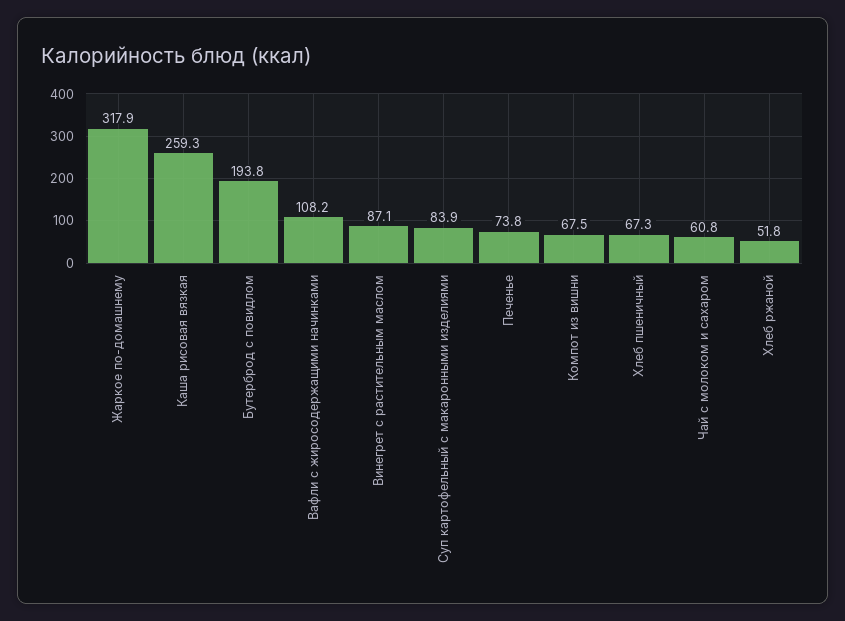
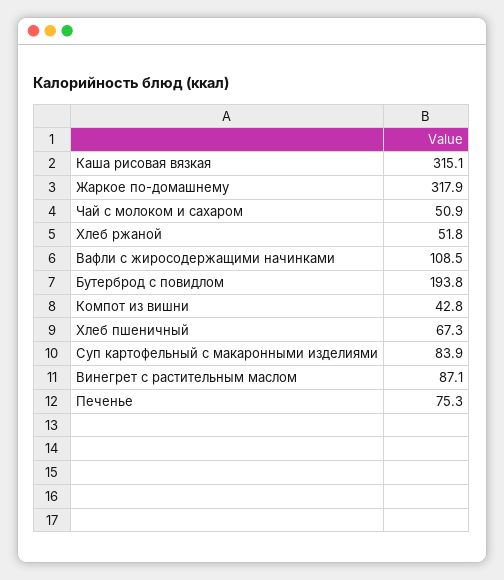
  {
    "Жаркое по-домашнему": 317.9,
-   "Каша рисовая вязкая": 259.3,
+   "Каша рисовая вязкая": 315.1,
    "Бутерброд с повидлом": 193.8,
-   "Вафли с жиросодержащими начинками": 108.2,
+   "Вафли с жиросодержащими начинками": 108.5,
    "Винегрет с растительным маслом": 87.1,
    "Суп картофельный с макаронными изделиями": 83.9,
-   "Печенье": 73.8,
+   "Печенье": 75.3,
-   "Компот из вишни": 67.5,
+   "Компот из вишни": 42.8,
    "Хлеб пшеничный": 67.3,
-   "Чай с молоком и сахаром": 60.8,
+   "Чай с молоком и сахаром": 50.9,
    "Хлеб ржаной": 51.8
  }

